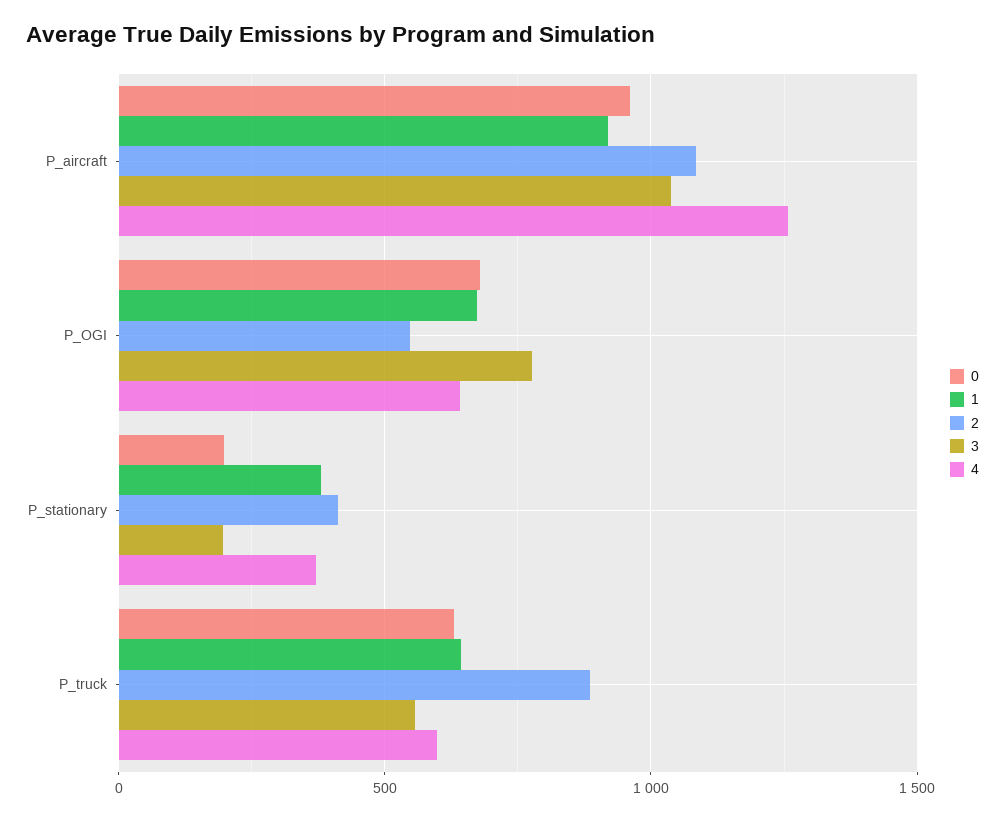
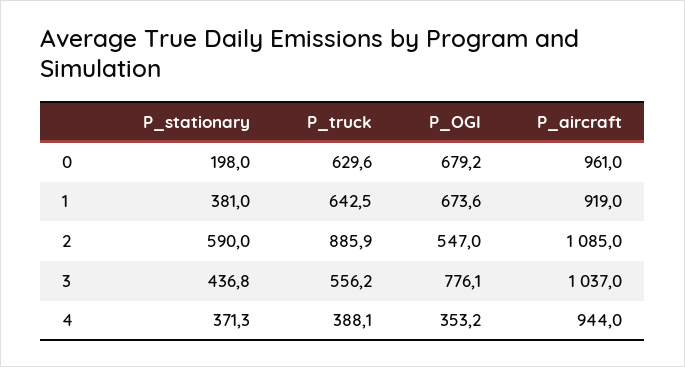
  {
    "0": {
      "P_aircraft": 961,
      "P_OGI": 679.2,
      "P_stationary": 198,
      "P_truck": 629.6
    },
    "1": {
      "P_aircraft": 919,
      "P_OGI": 673.6,
      "P_stationary": 381,
      "P_truck": 642.5
    },
    "2": {
      "P_aircraft": 1085,
      "P_OGI": 547,
-     "P_stationary": 400,
+     "P_stationary": 590,
      "P_truck": 885.9
    },
    "3": {
      "P_aircraft": 1037,
      "P_OGI": 776.1,
-     "P_stationary": 200,
+     "P_stationary": 436.8,
      "P_truck": 556.2
    },
    "4": {
-     "P_aircraft": 1250,
+     "P_aircraft": 944,
-     "P_OGI": 650,
+     "P_OGI": 353.2,
      "P_stationary": 371.3,
-     "P_truck": 600
+     "P_truck": 388.1
    }
  }

